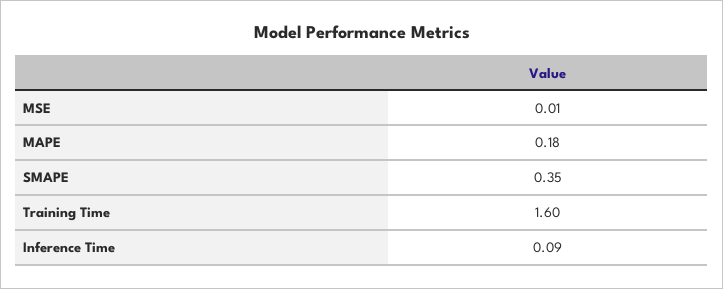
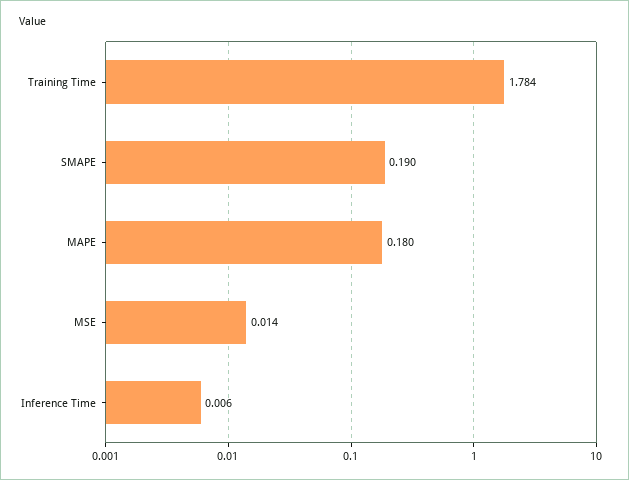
  {
    "MSE": 0.014,
    "MAPE": 0.18,
-   "SMAPE": 0.35,
+   "SMAPE": 0.19,
-   "Training Time": 1.6,
+   "Training Time": 1.784,
-   "Inference Time": 0.09
+   "Inference Time": 0.006
  }

